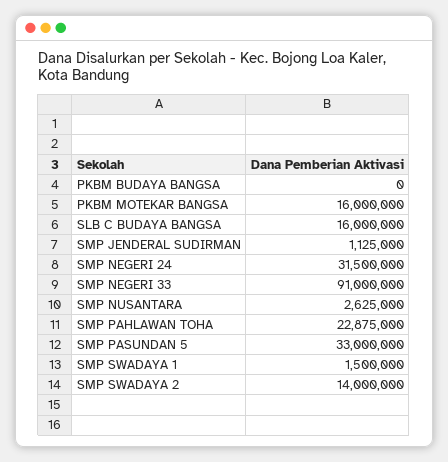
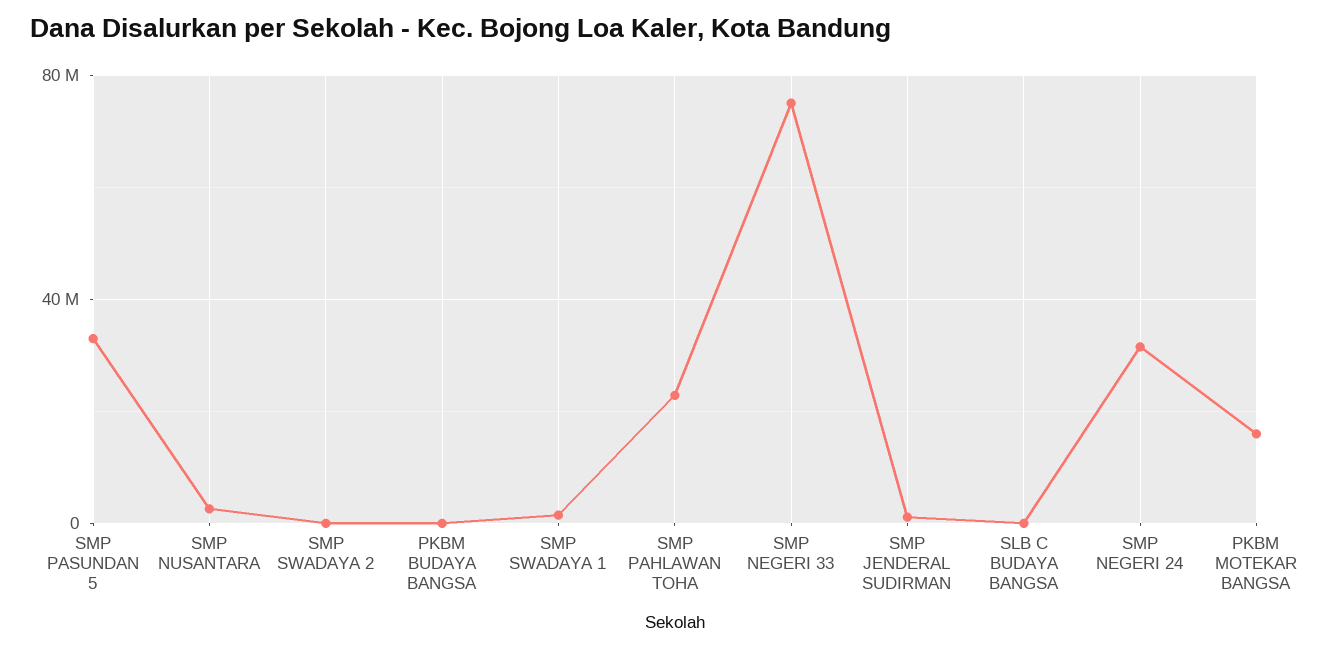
  {
    "PKBM BUDAYA BANGSA": 0,
    "PKBM MOTEKAR BANGSA": 16000000,
-   "SLB C BUDAYA BANGSA": 16000000,
+   "SLB C BUDAYA BANGSA": 0,
    "SMP JENDERAL SUDIRMAN": 1125000,
    "SMP NEGERI 24": 31500000,
-   "SMP NEGERI 33": 91000000,
+   "SMP NEGERI 33": 75000000,
    "SMP NUSANTARA": 2625000,
    "SMP PAHLAWAN TOHA": 22875000,
    "SMP PASUNDAN 5": 33000000,
    "SMP SWADAYA 1": 1500000,
-   "SMP SWADAYA 2": 14000000
+   "SMP SWADAYA 2": 0
  }

